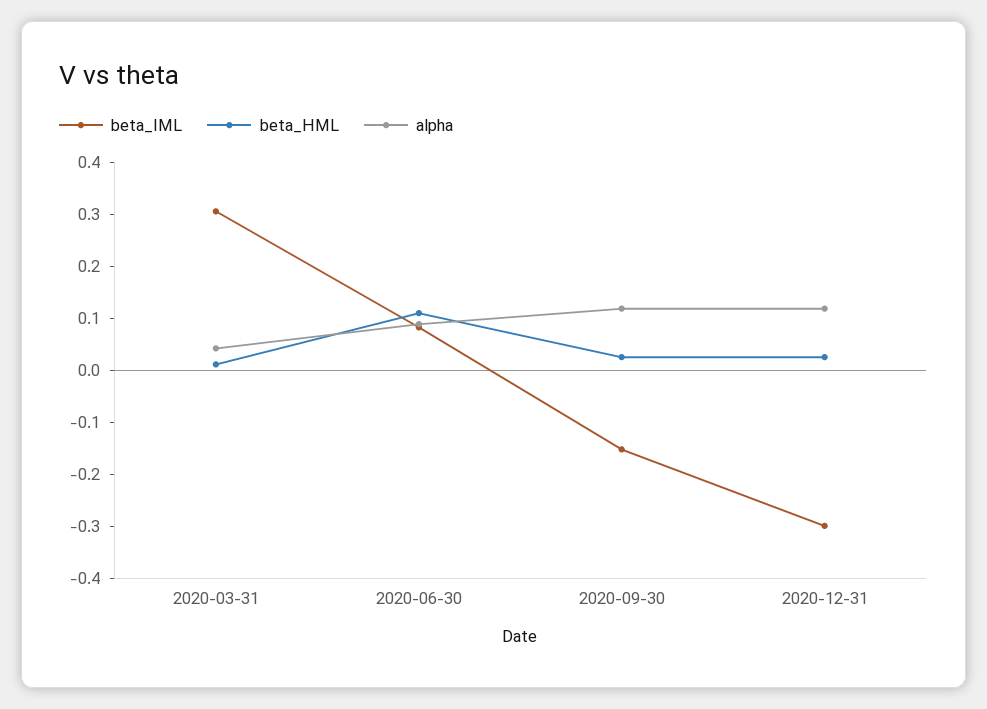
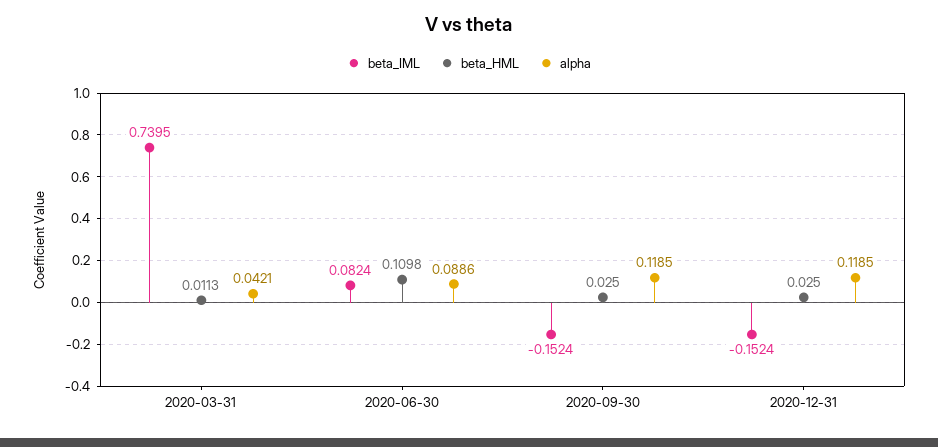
  {
    "beta_IML": {
-     "2020-03-31": 0.3,
+     "2020-03-31": 0.7395,
      "2020-06-30": 0.0824,
      "2020-09-30": -0.1524,
-     "2020-12-31": -0.3
+     "2020-12-31": -0.1524
    },
    "beta_HML": {
      "2020-03-31": 0.0113,
      "2020-06-30": 0.1098,
      "2020-09-30": 0.025,
      "2020-12-31": 0.025
    },
    "alpha": {
      "2020-03-31": 0.0421,
      "2020-06-30": 0.0886,
      "2020-09-30": 0.1185,
      "2020-12-31": 0.1185
    }
  }

